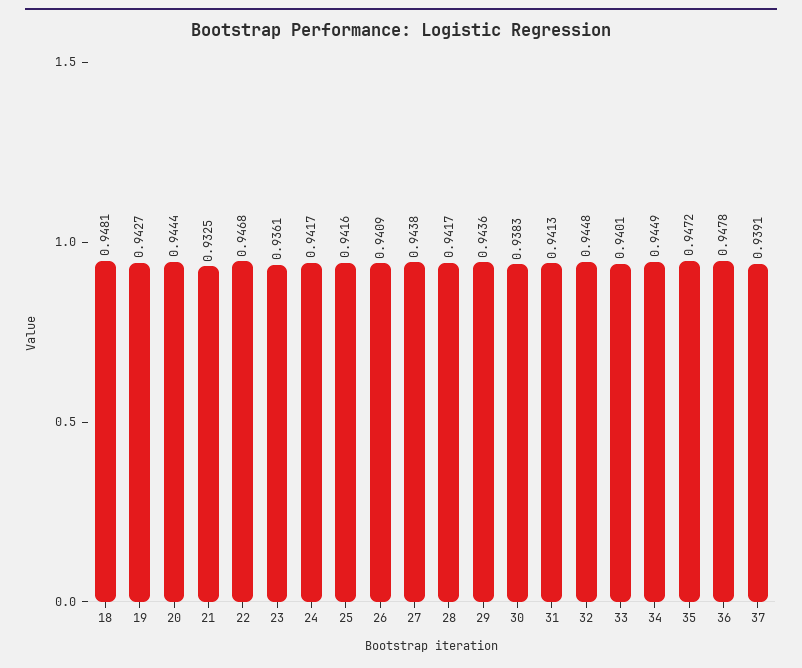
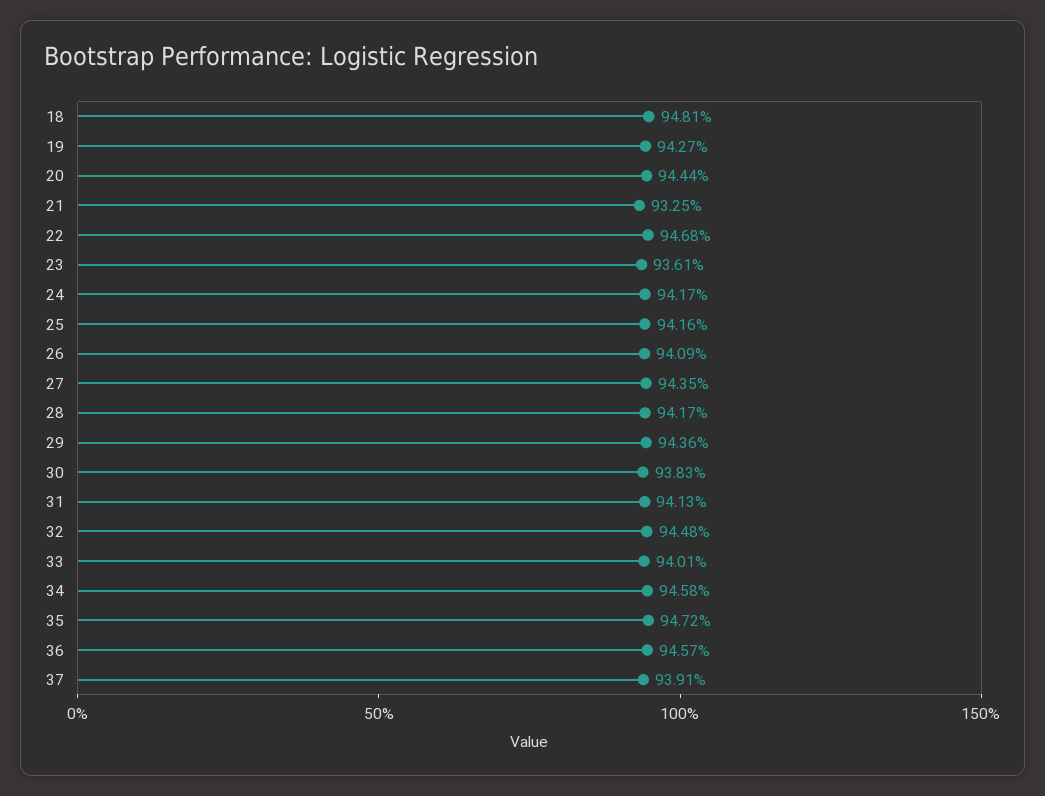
  {
    "18": 0.9481,
    "19": 0.9427,
    "20": 0.9444,
    "21": 0.9325,
    "22": 0.9468,
    "23": 0.9361,
    "24": 0.9417,
    "25": 0.9416,
    "26": 0.9409,
-   "27": 0.9438,
+   "27": 0.9435,
    "28": 0.9417,
    "29": 0.9436,
    "30": 0.9383,
    "31": 0.9413,
    "32": 0.9448,
    "33": 0.9401,
-   "34": 0.9449,
+   "34": 0.9458,
    "35": 0.9472,
-   "36": 0.9478,
+   "36": 0.9457,
    "37": 0.9391
  }

